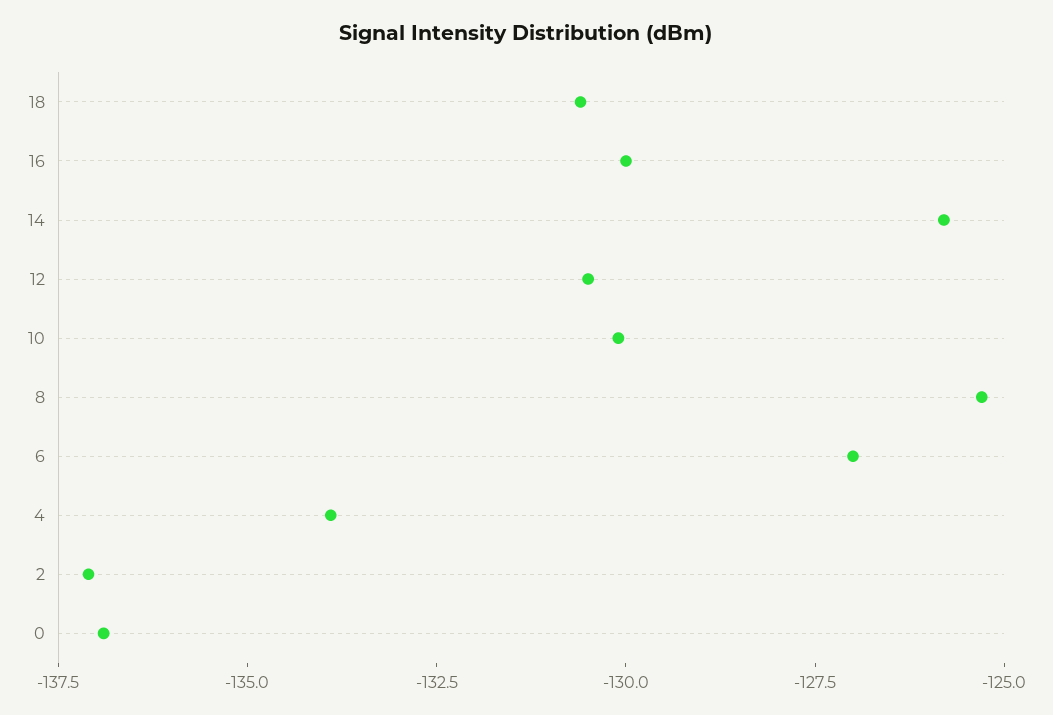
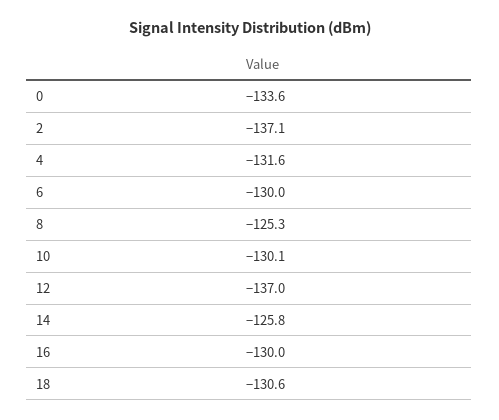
  {
    "18": -130.6,
    "16": -130,
    "14": -125.8,
-   "12": -130.5,
+   "12": -137,
    "10": -130.1,
    "8": -125.3,
-   "6": -127,
+   "6": -130,
-   "4": -134,
+   "4": -131.6,
    "2": -137.1,
-   "0": -137
+   "0": -133.6
  }

